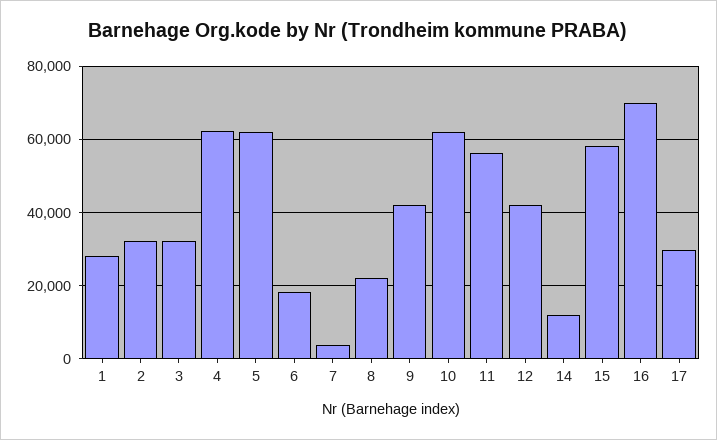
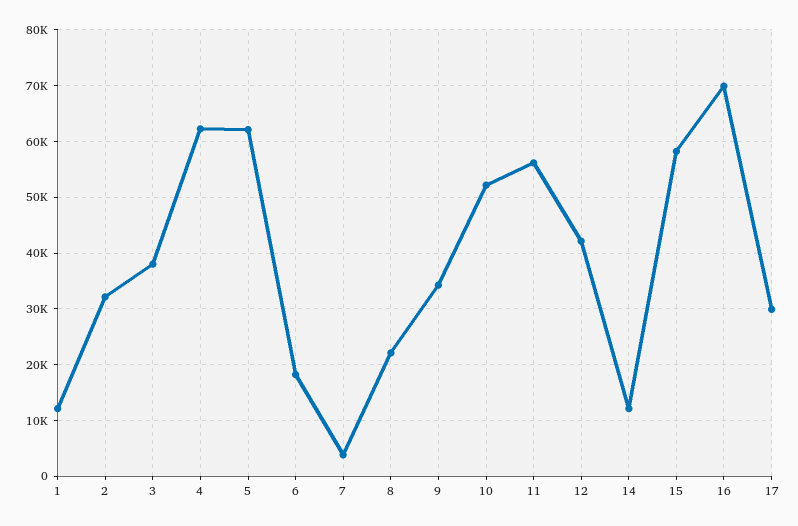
  {
-   "1": 28000,
+   "1": 12000,
    "2": 32000,
-   "3": 32000,
+   "3": 38000,
    "4": 62000,
    "5": 62000,
    "6": 18000,
    "7": 4000,
    "8": 22000,
-   "9": 42000,
+   "9": 34000,
-   "10": 62000,
+   "10": 52000,
    "11": 56000,
    "12": 42000,
    "14": 12000,
    "15": 58000,
    "16": 70000,
    "17": 30000
  }

